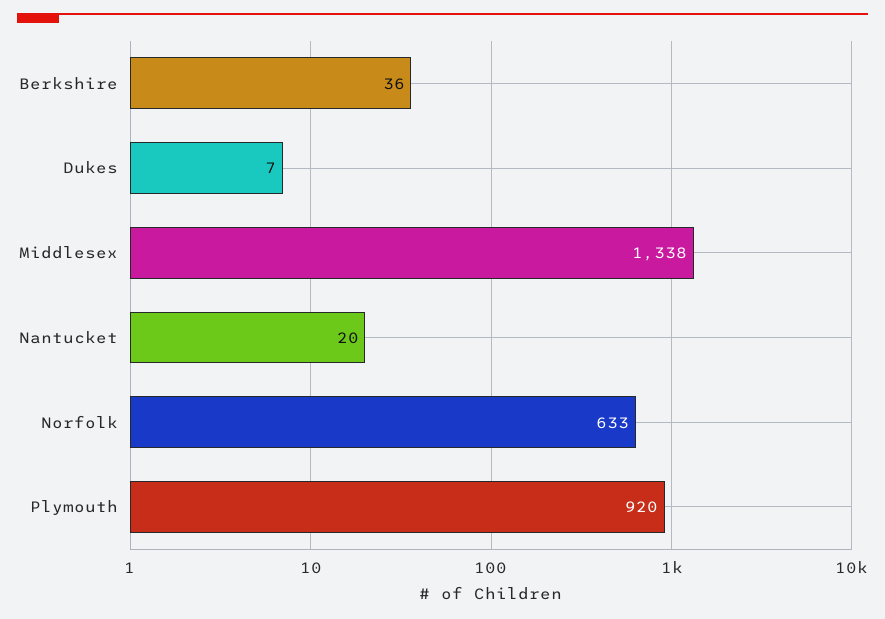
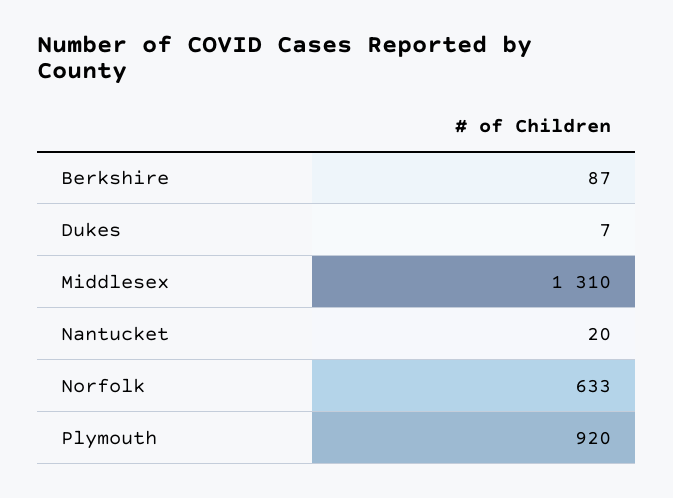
  {
-   "Berkshire": 36,
+   "Berkshire": 87,
    "Dukes": 7,
-   "Middlesex": 1338,
+   "Middlesex": 1310,
    "Nantucket": 20,
    "Norfolk": 633,
    "Plymouth": 920
  }

